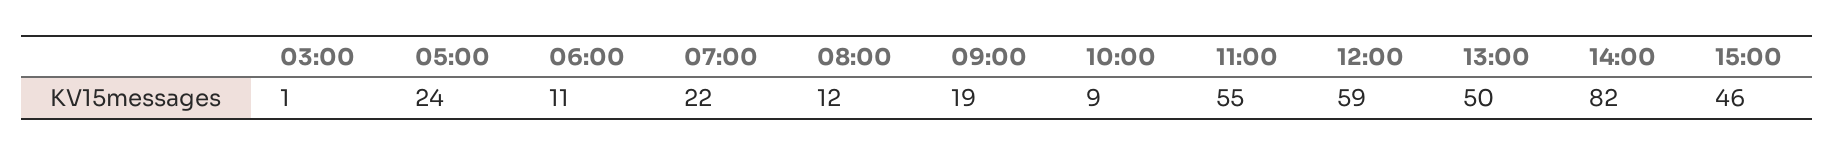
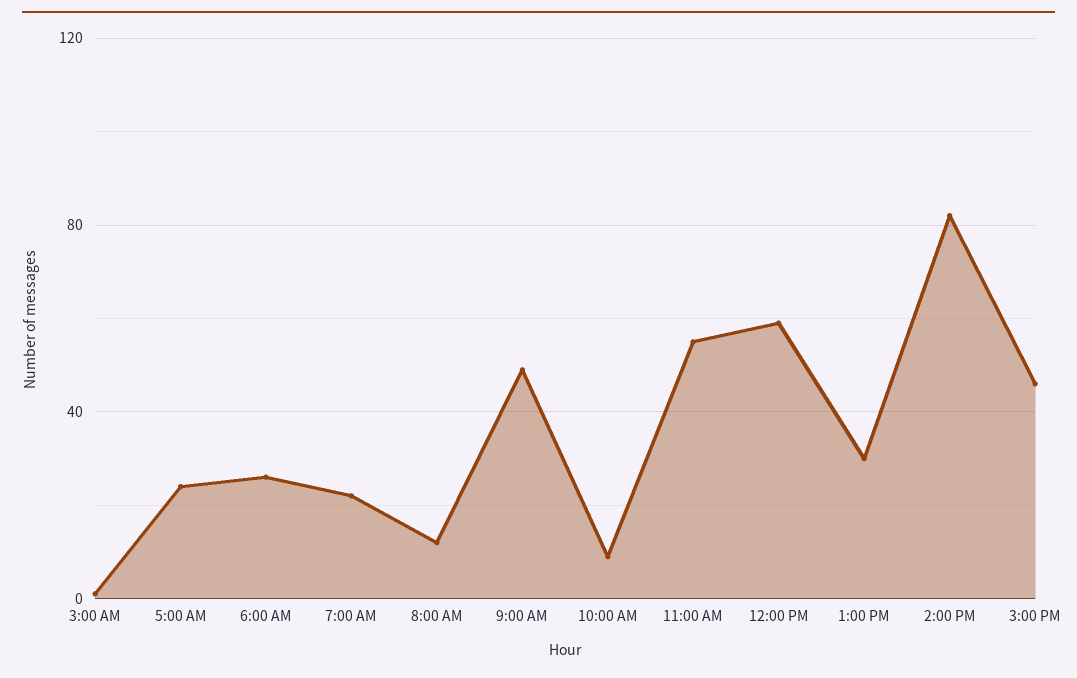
  {
    "03:00": 1,
    "05:00": 24,
-   "06:00": 11,
+   "06:00": 25,
    "07:00": 22,
    "08:00": 12,
-   "09:00": 19,
+   "09:00": 50,
    "10:00": 9,
    "11:00": 55,
    "12:00": 59,
-   "13:00": 50,
+   "13:00": 30,
    "14:00": 82,
    "15:00": 46
  }

